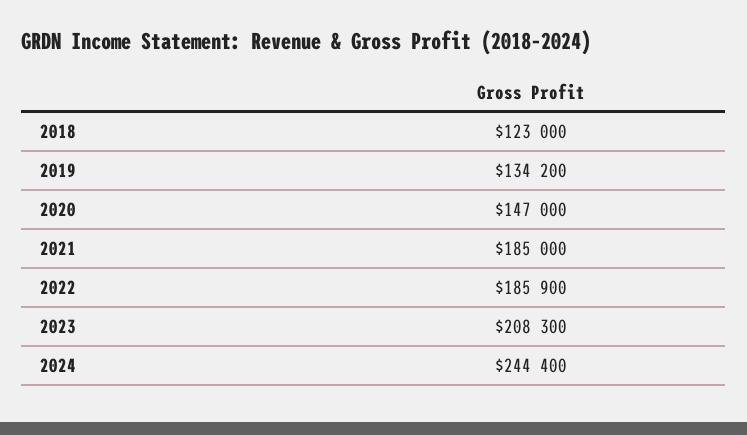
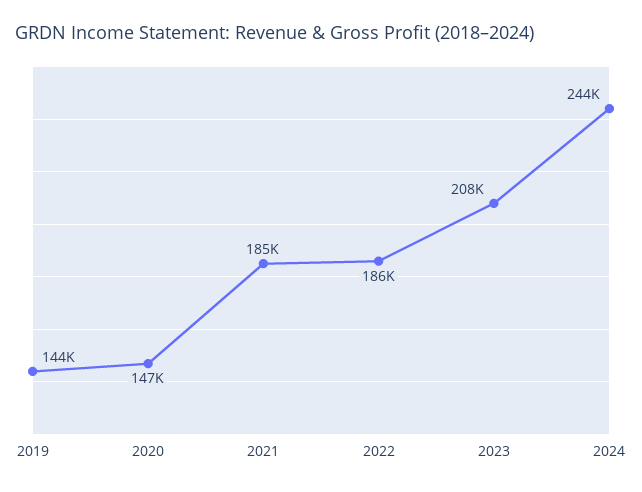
  {
-   "2018": 123000,
-   "2019": 134200,
+   "2019": 144000,
    "2020": 147000,
    "2021": 185000,
    "2022": 185900,
    "2023": 208300,
    "2024": 244400
  }

